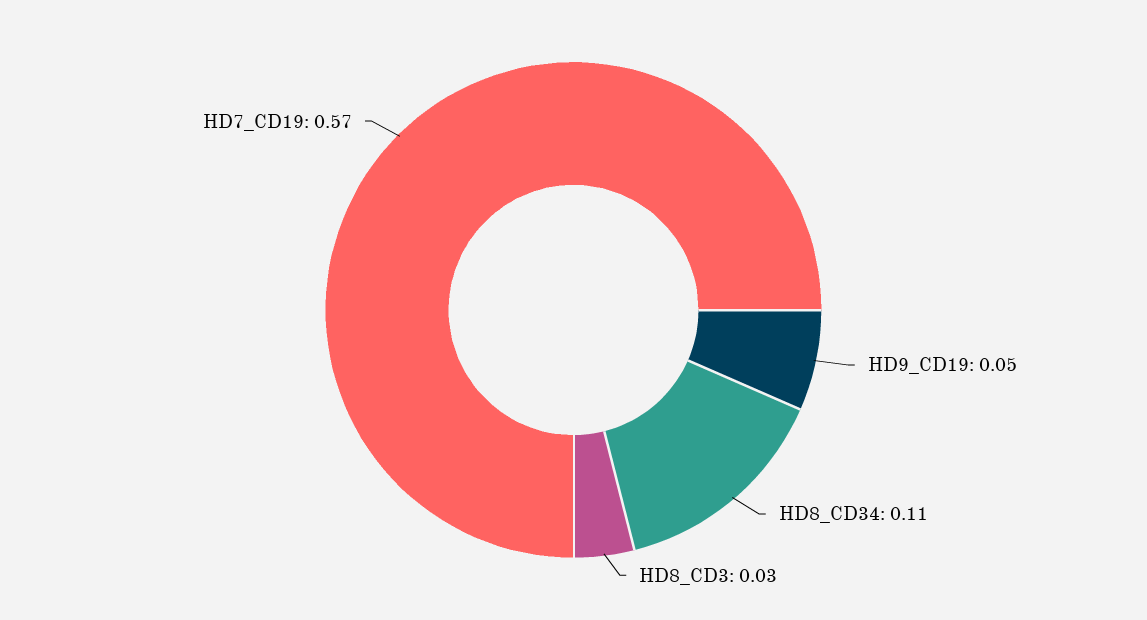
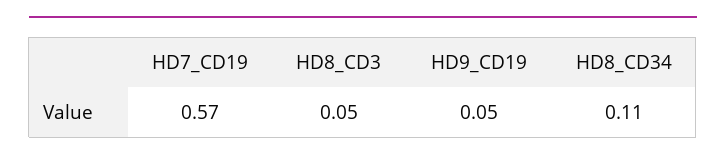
  {
    "HD9_CD19": 0.05,
    "HD8_CD34": 0.11,
-   "HD8_CD3": 0.03,
+   "HD8_CD3": 0.05,
    "HD7_CD19": 0.57
  }

